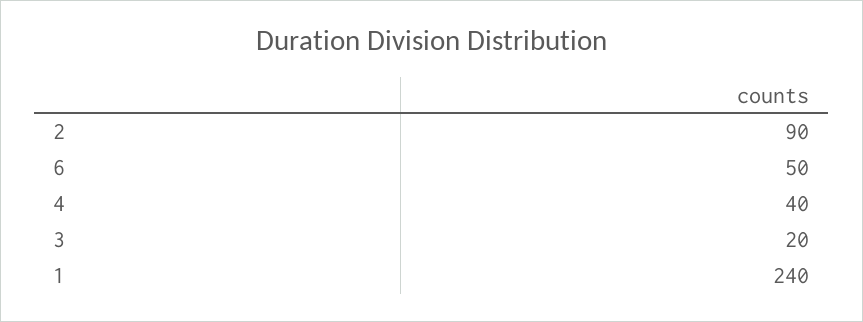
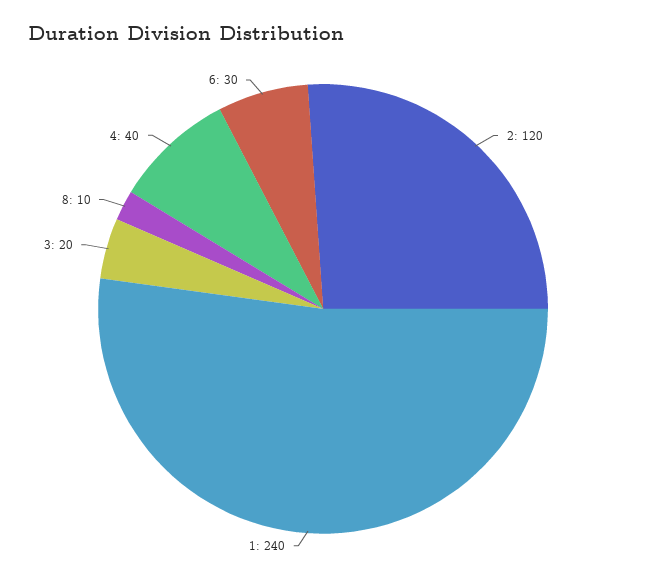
  {
-   "2": 90,
+   "2": 120,
-   "6": 50,
+   "6": 30,
    "4": 40,
    "3": 20,
-   "1": 240
+   "1": 240,
+   "8": 10
  }

